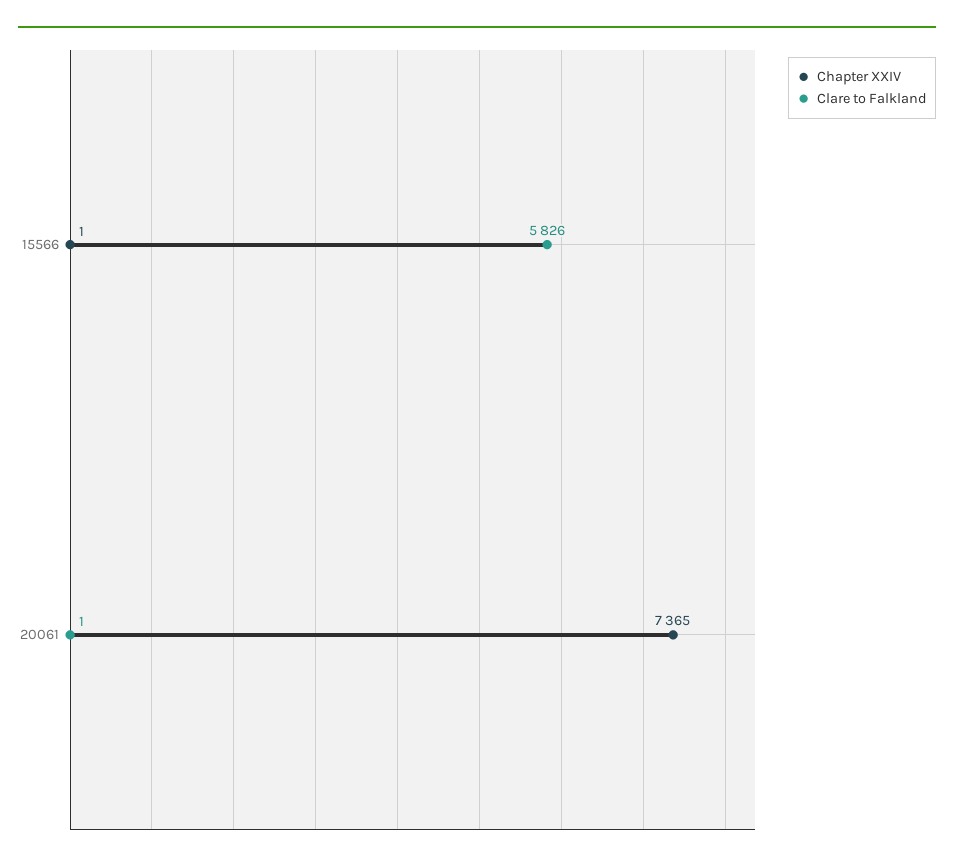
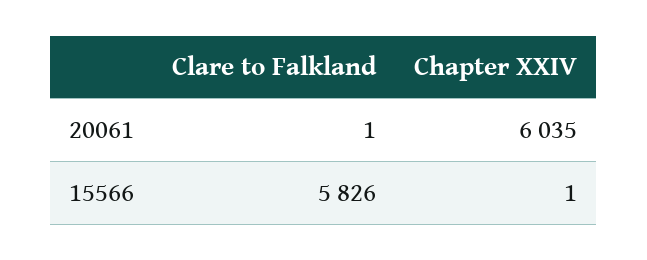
  {
    "Chapter XXIV": {
      "15566": 1,
-     "20061": 7365
+     "20061": 6035
    },
    "Clare to Falkland": {
      "15566": 5826,
      "20061": 1
    }
  }

